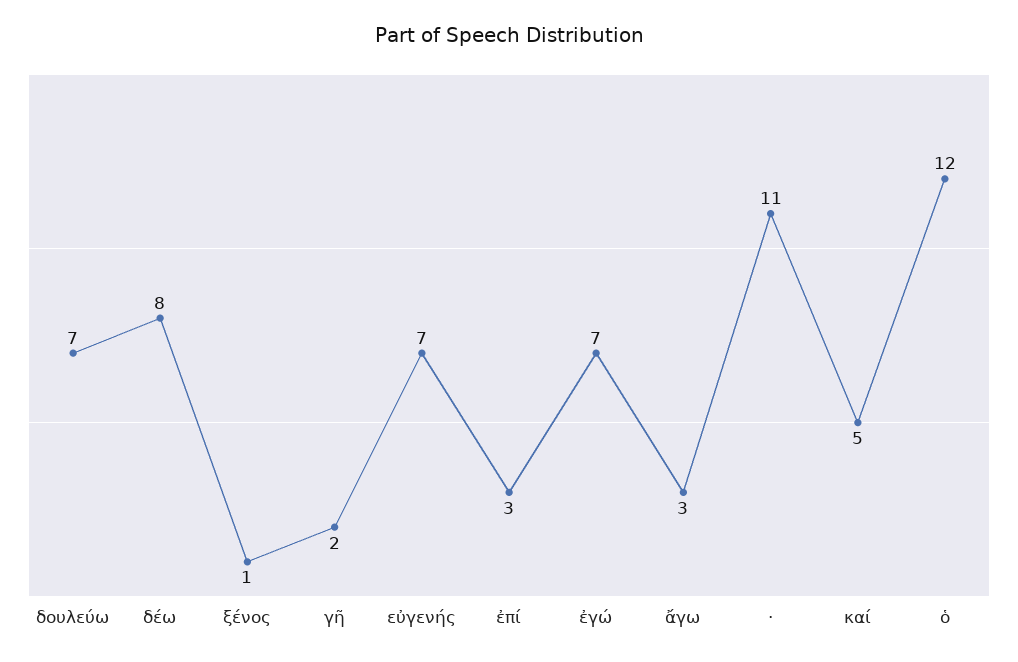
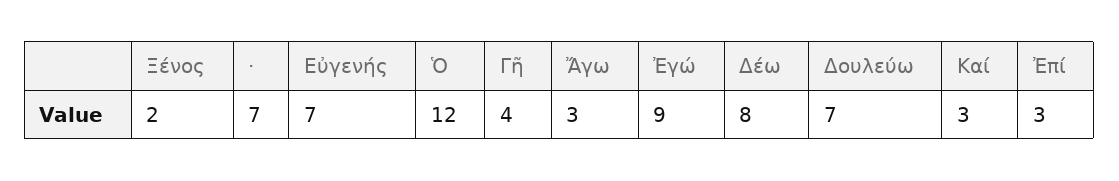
  {
    "δουλεύω": 7,
    "δέω": 8,
-   "ξένος": 1,
+   "ξένος": 2,
-   "γῆ": 2,
+   "γῆ": 4,
    "εὐγενής": 7,
    "ἐπί": 3,
-   "ἐγώ": 7,
+   "ἐγώ": 9,
    "ἄγω": 3,
-   "·": 11,
+   "·": 7,
-   "καί": 5,
+   "καί": 3,
    "ὁ": 12
  }

